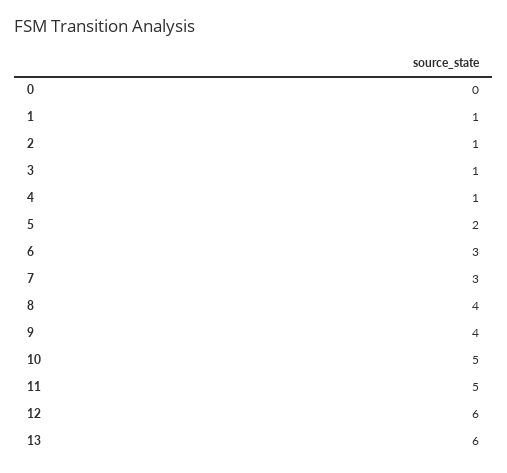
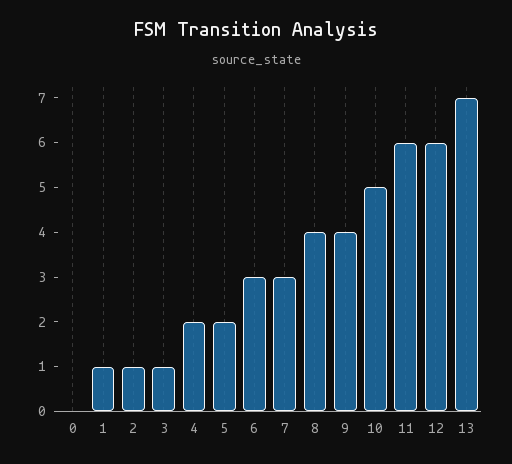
  {
    "0": 0,
    "1": 1,
    "2": 1,
    "3": 1,
-   "4": 1,
+   "4": 2,
    "5": 2,
    "6": 3,
    "7": 3,
    "8": 4,
    "9": 4,
    "10": 5,
-   "11": 5,
+   "11": 6,
    "12": 6,
-   "13": 6
+   "13": 7
  }

